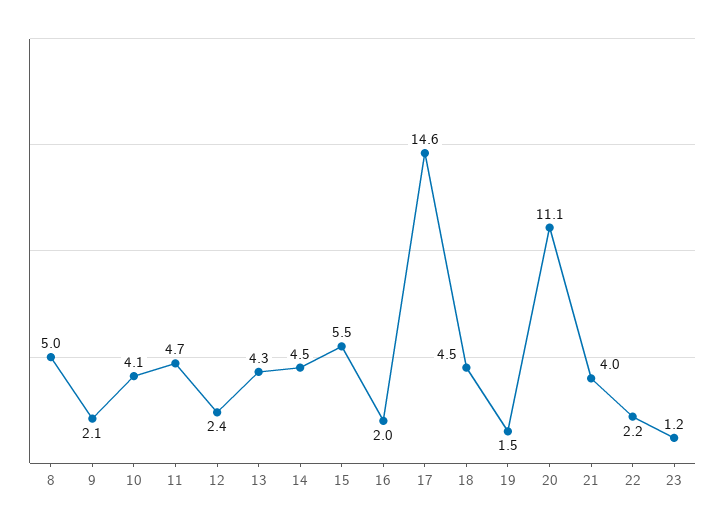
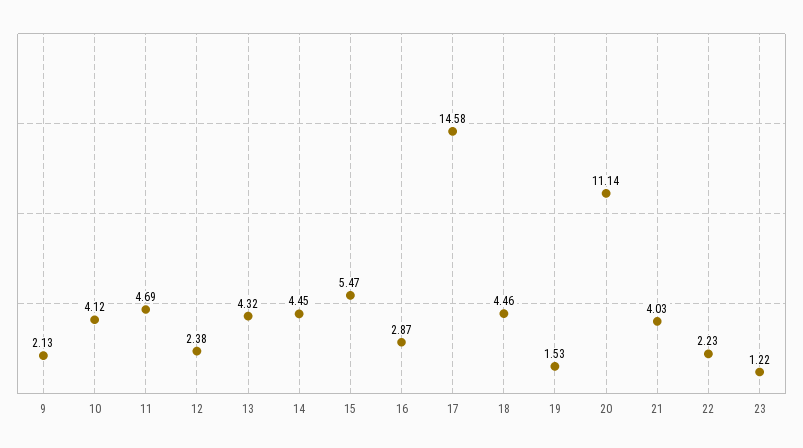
  {
-   "8": 5,
    "9": 2.13,
    "10": 4.12,
    "11": 4.69,
    "12": 2.38,
    "13": 4.32,
    "14": 4.45,
    "15": 5.47,
-   "16": 2,
+   "16": 2.87,
    "17": 14.58,
    "18": 4.46,
    "19": 1.53,
    "20": 11.14,
    "21": 4.03,
    "22": 2.23,
    "23": 1.22
  }

